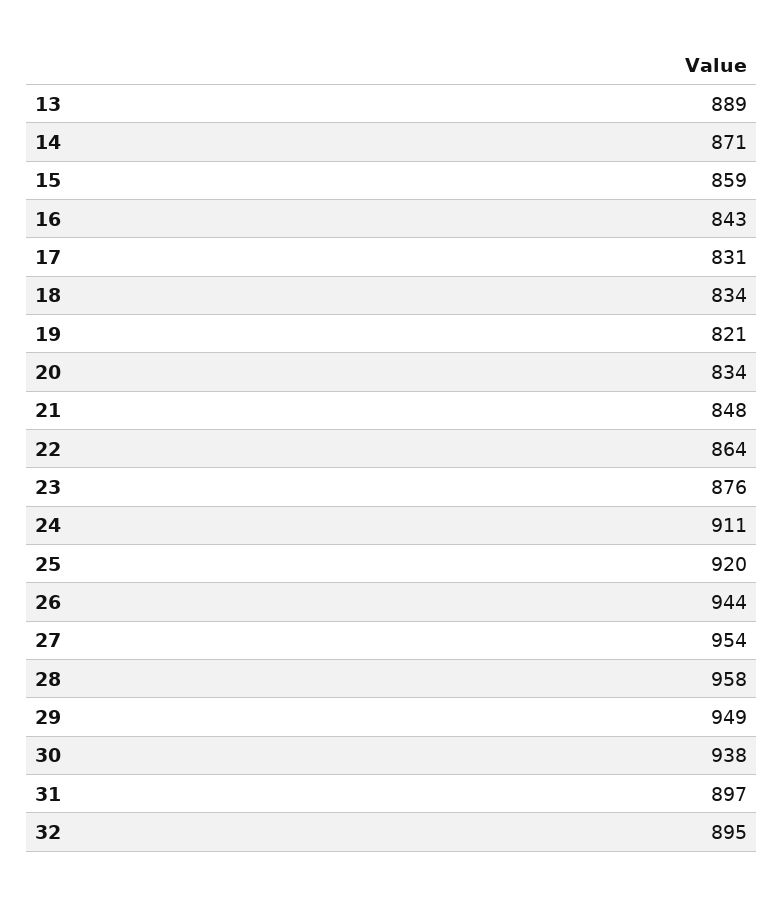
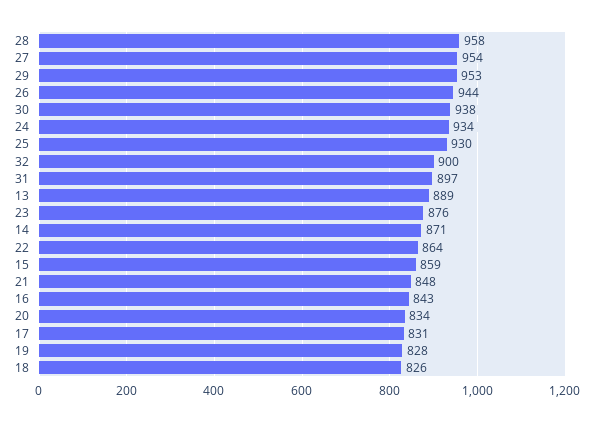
  {
    "13": 889,
    "14": 871,
    "15": 859,
    "16": 843,
    "17": 831,
-   "18": 834,
+   "18": 826,
-   "19": 821,
+   "19": 828,
    "20": 834,
    "21": 848,
    "22": 864,
    "23": 876,
-   "24": 911,
+   "24": 934,
-   "25": 920,
+   "25": 930,
    "26": 944,
    "27": 954,
    "28": 958,
-   "29": 949,
+   "29": 953,
    "30": 938,
    "31": 897,
-   "32": 895
+   "32": 900
  }

